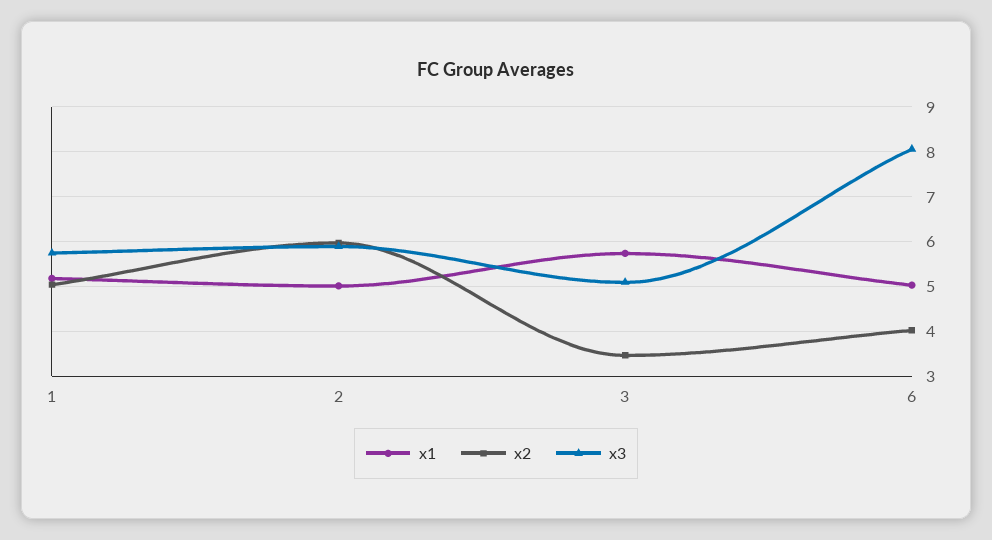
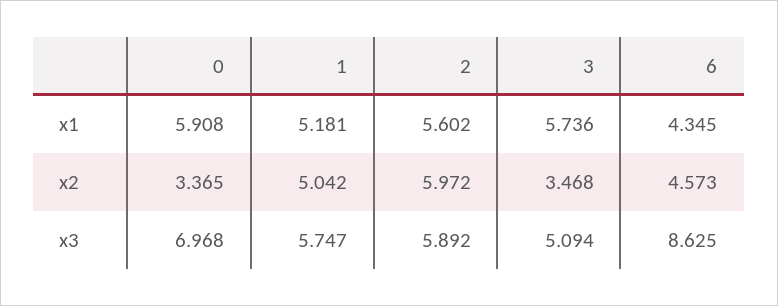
  {
    "x1": {
      "1": 5.181,
-     "2": 5,
+     "2": 5.602,
      "3": 5.736,
-     "6": 5
+     "6": 4.345,
+     "0": 5.908
    },
    "x2": {
      "1": 5.042,
      "2": 5.972,
      "3": 3.468,
-     "6": 4
+     "6": 4.573,
+     "0": 3.365
    },
    "x3": {
      "1": 5.747,
      "2": 5.892,
      "3": 5.094,
-     "6": 8
+     "6": 8.625,
+     "0": 6.968
    }
  }

